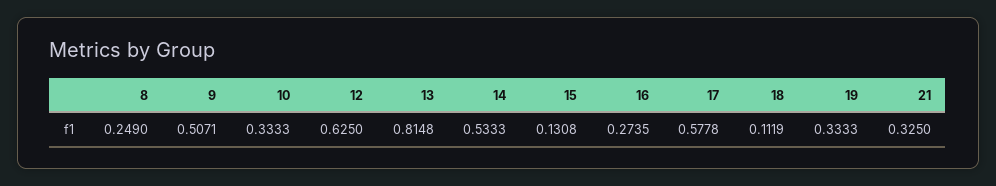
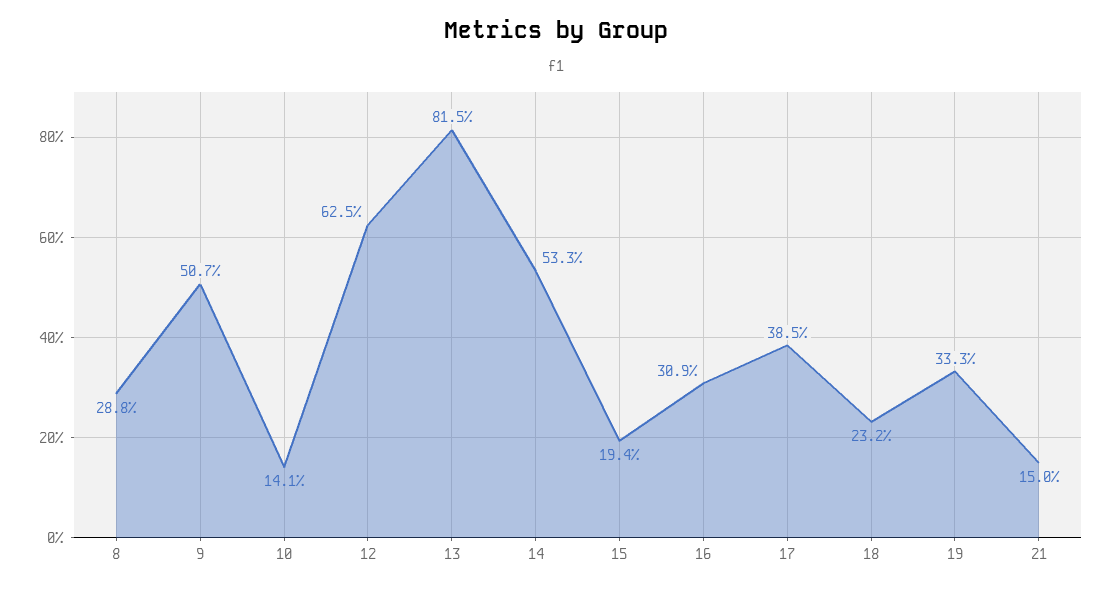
  {
-   "8": 0.249,
+   "8": 0.288,
    "9": 0.5071,
-   "10": 0.3333,
+   "10": 0.141,
    "12": 0.625,
    "13": 0.8148,
    "14": 0.5333,
-   "15": 0.1308,
+   "15": 0.194,
-   "16": 0.2735,
+   "16": 0.309,
-   "17": 0.5778,
+   "17": 0.385,
-   "18": 0.1119,
+   "18": 0.232,
    "19": 0.3333,
-   "21": 0.325
+   "21": 0.15
  }

